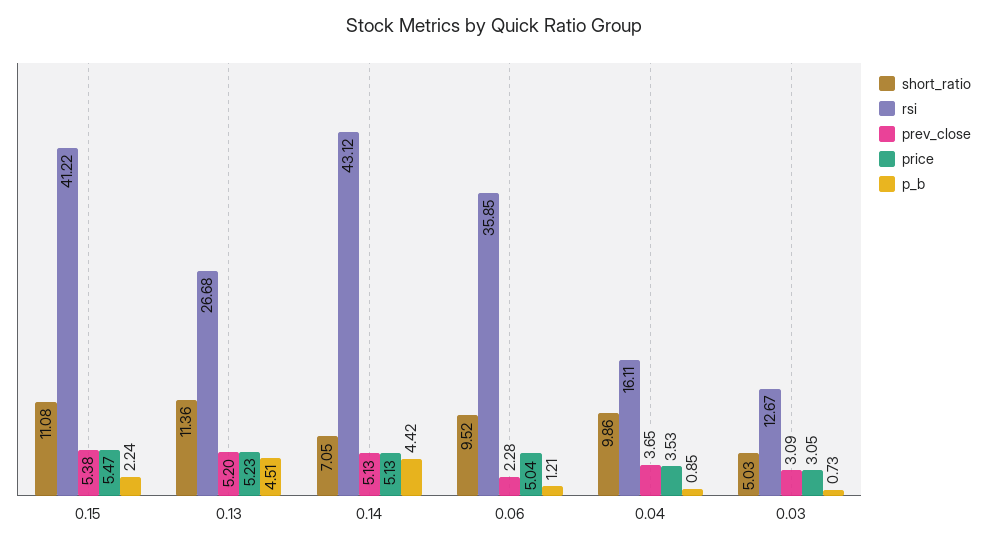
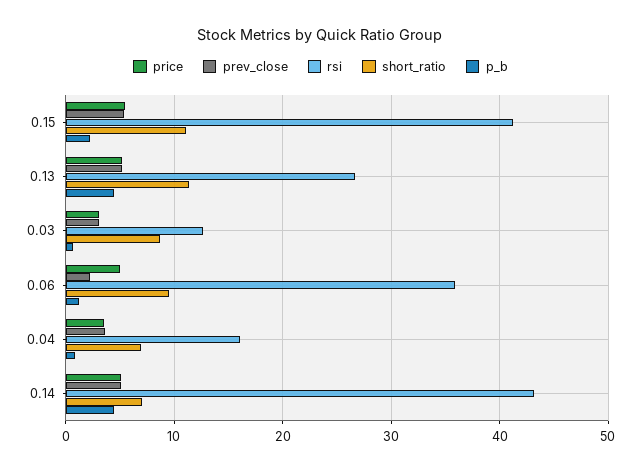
  {
    "short_ratio": {
      "0.15": 11.08,
      "0.13": 11.36,
      "0.14": 7.05,
      "0.06": 9.52,
-     "0.04": 9.86,
+     "0.04": 7,
-     "0.03": 5.03
+     "0.03": 9
    },
    "rsi": {
      "0.15": 41.22,
      "0.13": 26.68,
      "0.14": 43.12,
      "0.06": 35.85,
      "0.04": 16.11,
      "0.03": 12.67
    },
    "prev_close": {
      "0.15": 5.38,
      "0.13": 5.2,
      "0.14": 5.13,
      "0.06": 2.28,
      "0.04": 3.65,
      "0.03": 3.09
    },
    "price": {
      "0.15": 5.47,
      "0.13": 5.23,
      "0.14": 5.13,
      "0.06": 5.04,
      "0.04": 3.53,
      "0.03": 3.05
    },
    "p_b": {
      "0.15": 2.24,
      "0.13": 4.51,
      "0.14": 4.42,
      "0.06": 1.21,
      "0.04": 0.85,
      "0.03": 0.73
    }
  }

